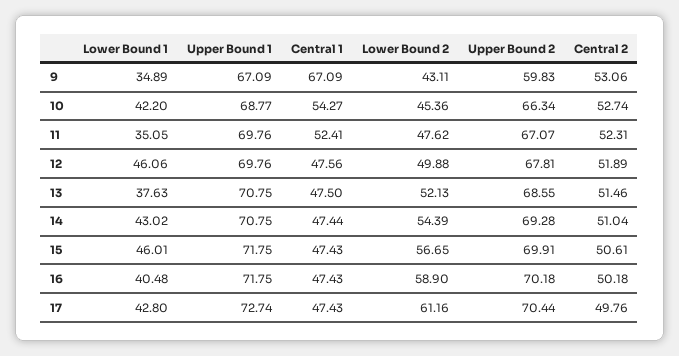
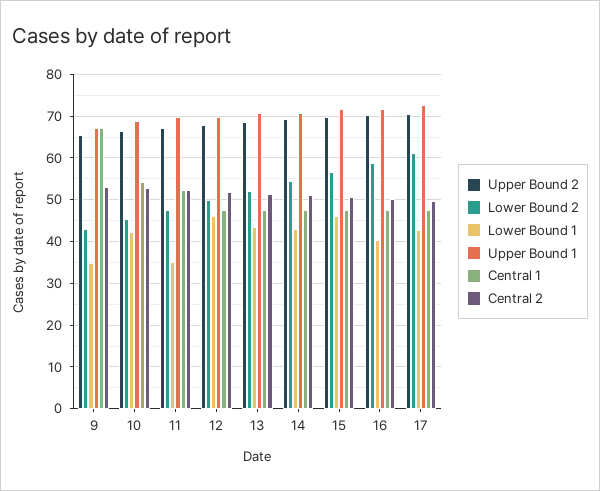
  {
    "Lower Bound 1": {
      "9": 34.89,
      "10": 42.2,
      "11": 35.05,
      "12": 46.06,
-     "13": 37.63,
+     "13": 44,
      "14": 43.02,
      "15": 46.01,
      "16": 40.48,
      "17": 42.8
    },
    "Upper Bound 1": {
      "9": 67.09,
      "10": 68.77,
      "11": 69.76,
      "12": 69.76,
      "13": 70.75,
      "14": 70.75,
      "15": 71.75,
      "16": 71.75,
      "17": 72.74
    },
    "Central 1": {
      "9": 67.09,
      "10": 54.27,
      "11": 52.41,
      "12": 47.56,
      "13": 47.5,
      "14": 47.44,
      "15": 47.43,
      "16": 47.43,
      "17": 47.43
    },
    "Lower Bound 2": {
      "9": 43.11,
      "10": 45.36,
      "11": 47.62,
      "12": 49.88,
      "13": 52.13,
      "14": 54.39,
      "15": 56.65,
      "16": 58.9,
      "17": 61.16
    },
    "Upper Bound 2": {
-     "9": 59.83,
+     "9": 66,
      "10": 66.34,
      "11": 67.07,
      "12": 67.81,
      "13": 68.55,
      "14": 69.28,
      "15": 69.91,
      "16": 70.18,
      "17": 70.44
    },
    "Central 2": {
      "9": 53.06,
      "10": 52.74,
      "11": 52.31,
      "12": 51.89,
      "13": 51.46,
      "14": 51.04,
      "15": 50.61,
      "16": 50.18,
      "17": 49.76
    }
  }

